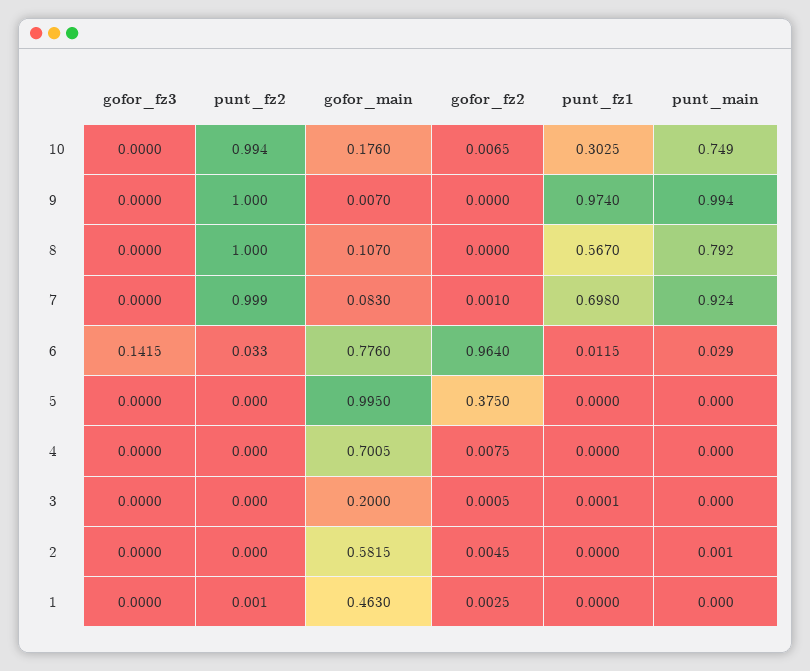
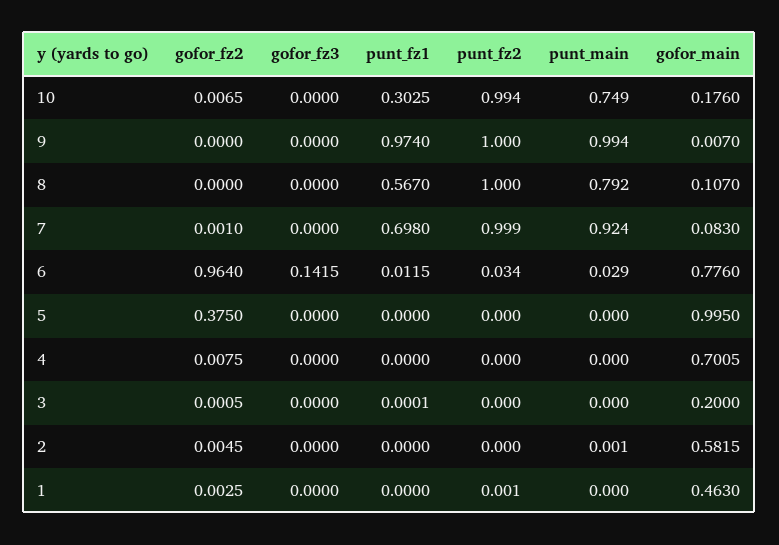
  {
    "gofor_fz3": {
      "10": 0,
      "9": 0,
      "8": 0,
      "7": 0,
      "6": 0.1415,
      "5": 0,
      "4": 0,
      "3": 0,
      "2": 0,
      "1": 0
    },
    "punt_fz2": {
      "10": 0.994,
      "9": 1,
      "8": 1,
      "7": 0.999,
-     "6": 0.033,
+     "6": 0.034,
      "5": 0,
      "4": 0,
      "3": 0,
      "2": 0,
      "1": 0.001
    },
    "gofor_main": {
      "10": 0.176,
      "9": 0.007,
      "8": 0.107,
      "7": 0.083,
      "6": 0.776,
      "5": 0.995,
      "4": 0.7005,
      "3": 0.2,
      "2": 0.5815,
      "1": 0.463
    },
    "gofor_fz2": {
      "10": 0.0065,
      "9": 0,
      "8": 0,
      "7": 0.001,
      "6": 0.964,
      "5": 0.375,
      "4": 0.0075,
      "3": 0.0005,
      "2": 0.0045,
      "1": 0.0025
    },
    "punt_fz1": {
      "10": 0.3025,
      "9": 0.974,
      "8": 0.567,
      "7": 0.698,
      "6": 0.0115,
      "5": 0,
      "4": 0,
      "3": 0.0001,
      "2": 0,
      "1": 0
    },
    "punt_main": {
      "10": 0.749,
      "9": 0.994,
      "8": 0.792,
      "7": 0.924,
      "6": 0.029,
      "5": 0,
      "4": 0,
      "3": 0,
      "2": 0.001,
      "1": 0
    }
  }

